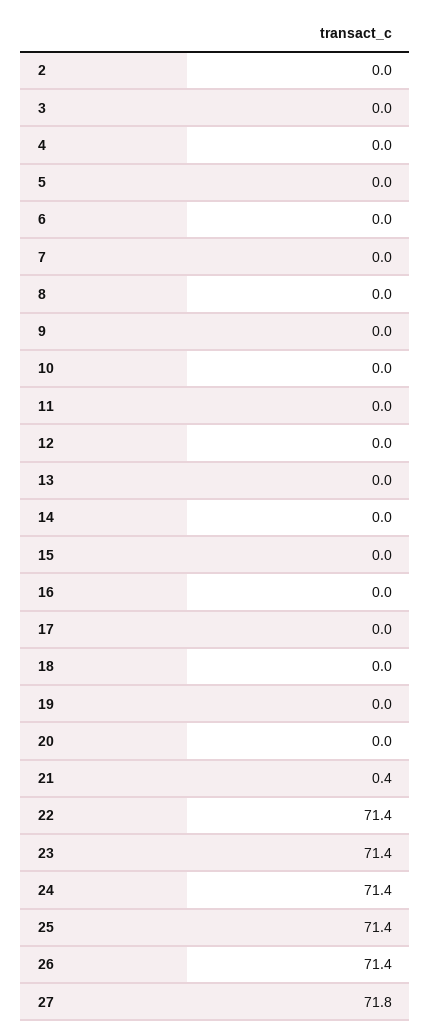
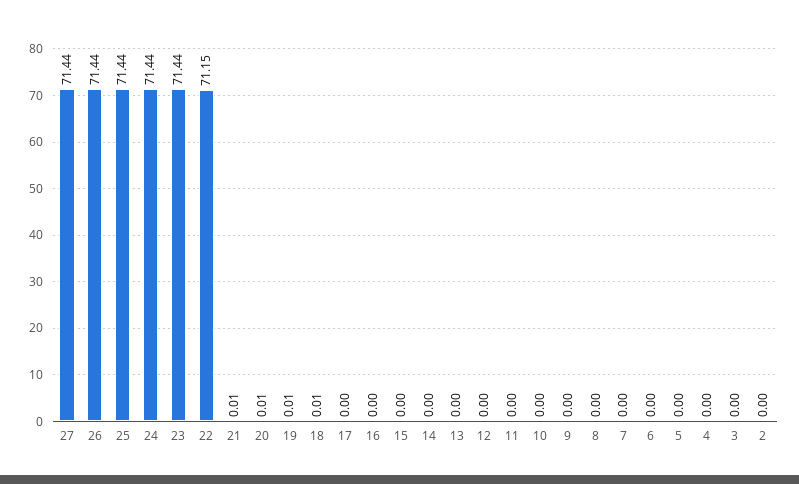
  {
    "2": 0,
    "3": 0,
    "4": 0,
    "5": 0,
    "6": 0,
    "7": 0,
    "8": 0,
    "9": 0,
    "10": 0,
    "11": 0,
    "12": 0,
    "13": 0,
    "14": 0,
    "15": 0,
    "16": 0,
    "17": 0,
    "18": 0.01,
    "19": 0.01,
    "20": 0.01,
-   "21": 0.4,
+   "21": 0.01,
-   "22": 71.4,
+   "22": 71.15,
    "23": 71.44,
    "24": 71.44,
    "25": 71.44,
    "26": 71.44,
-   "27": 71.8
+   "27": 71.44
  }

